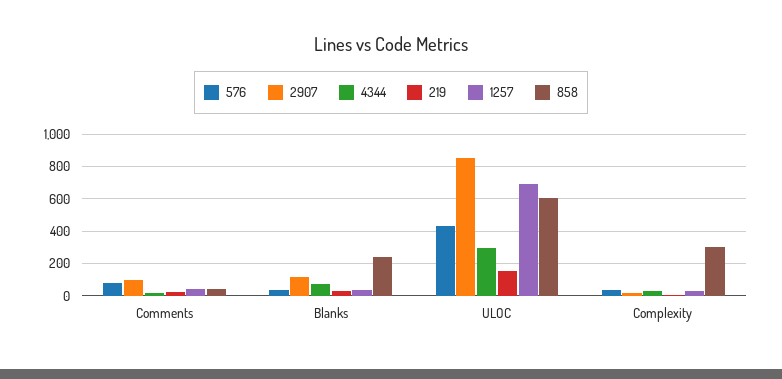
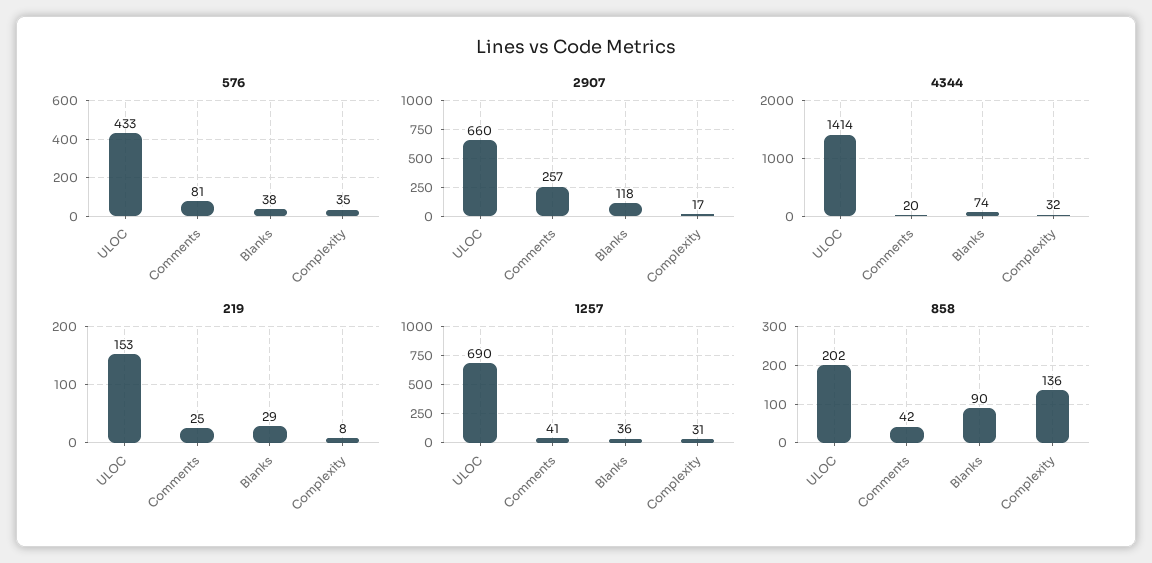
  {
    "576": {
      "Comments": 81,
      "Blanks": 38,
      "ULOC": 433,
      "Complexity": 35
    },
    "2907": {
-     "Comments": 100,
+     "Comments": 257,
      "Blanks": 118,
-     "ULOC": 850,
+     "ULOC": 660,
      "Complexity": 17
    },
    "4344": {
      "Comments": 20,
      "Blanks": 74,
-     "ULOC": 300,
+     "ULOC": 1414,
      "Complexity": 32
    },
    "219": {
      "Comments": 25,
      "Blanks": 29,
      "ULOC": 153,
      "Complexity": 8
    },
    "1257": {
      "Comments": 41,
      "Blanks": 36,
      "ULOC": 690,
      "Complexity": 31
    },
    "858": {
      "Comments": 42,
-     "Blanks": 250,
+     "Blanks": 90,
-     "ULOC": 600,
+     "ULOC": 202,
-     "Complexity": 300
+     "Complexity": 136
    }
  }

